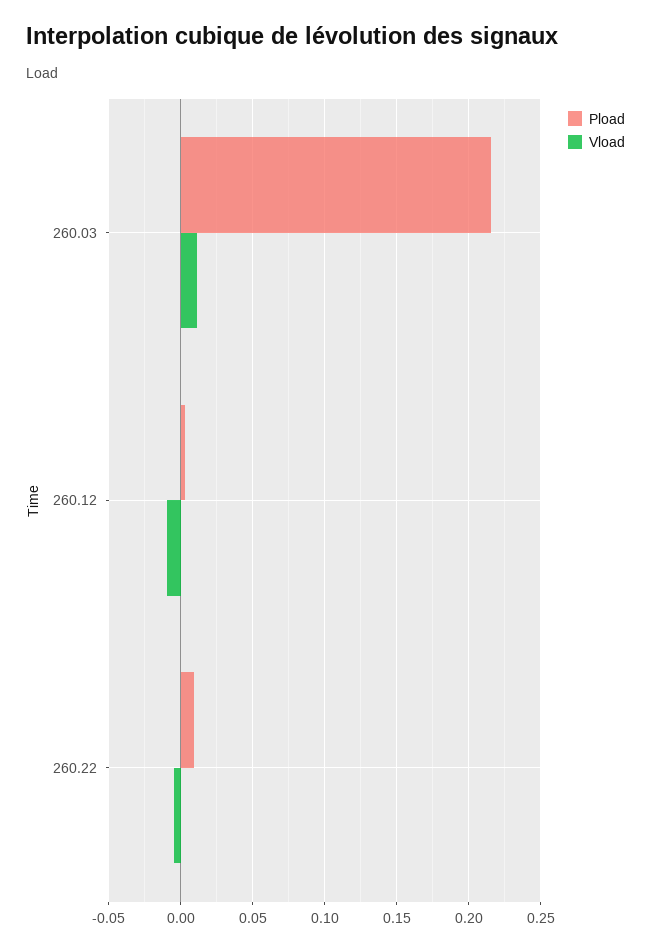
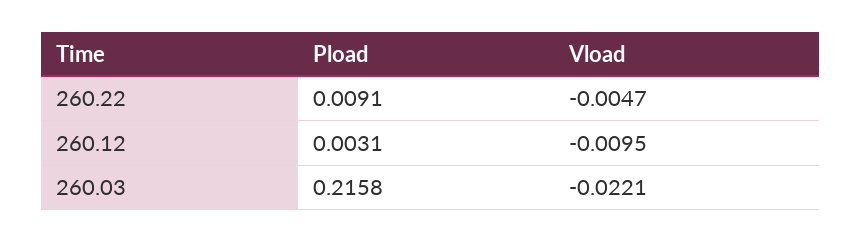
  {
    "Pload": {
      "260.03": 0.2158,
      "260.12": 0.0031,
      "260.22": 0.0091
    },
    "Vload": {
-     "260.03": 0.01,
+     "260.03": -0.0221,
      "260.12": -0.0095,
      "260.22": -0.0047
    }
  }

